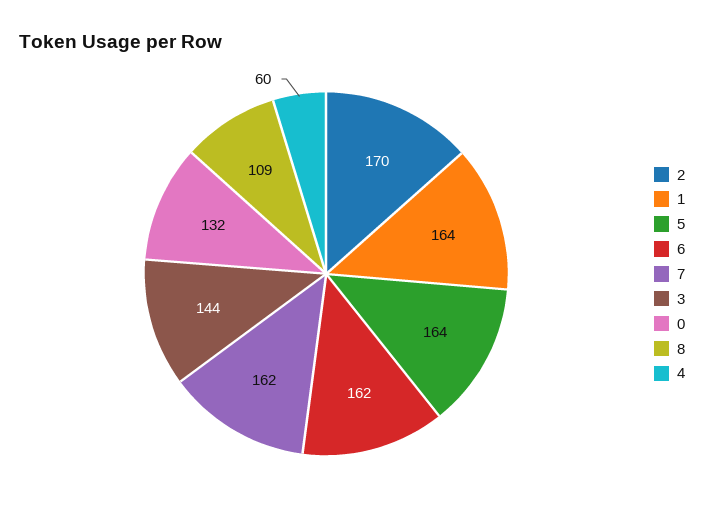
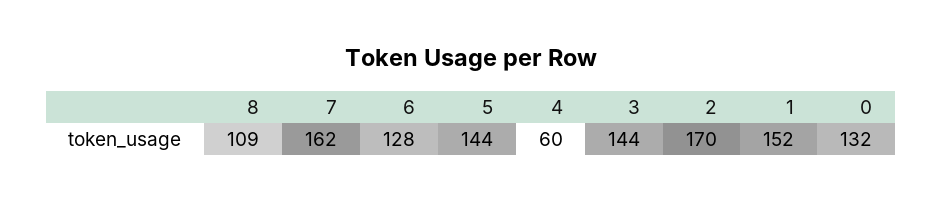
  {
    "2": 170,
-   "1": 164,
+   "1": 152,
-   "5": 164,
+   "5": 144,
-   "6": 162,
+   "6": 128,
    "7": 162,
    "3": 144,
    "0": 132,
    "8": 109,
    "4": 60
  }

